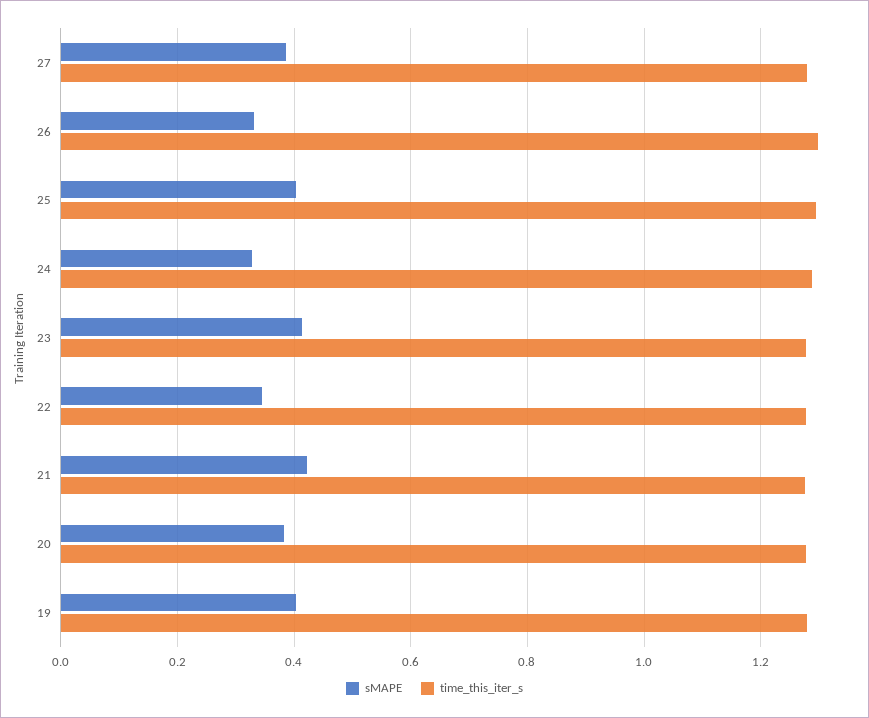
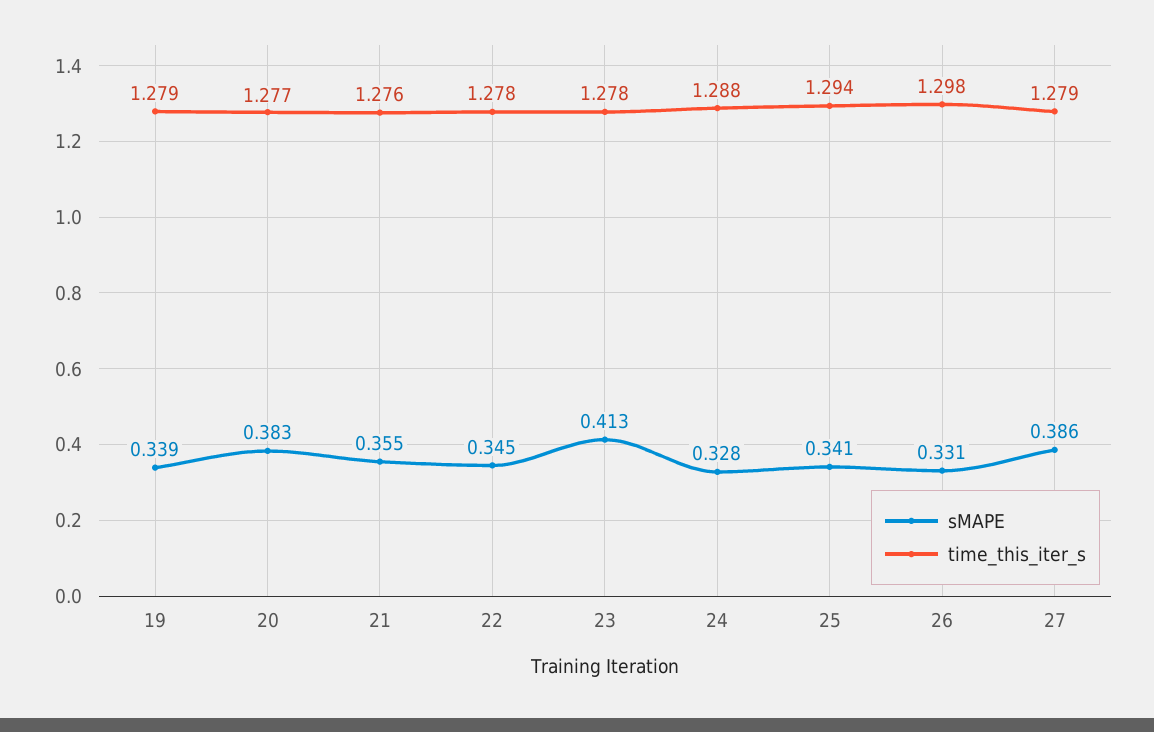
  {
    "sMAPE": {
      "27": 0.386,
      "26": 0.331,
-     "25": 0.4,
+     "25": 0.341,
      "24": 0.328,
      "23": 0.413,
      "22": 0.345,
-     "21": 0.42,
+     "21": 0.355,
      "20": 0.383,
-     "19": 0.4
+     "19": 0.339
    },
    "time_this_iter_s": {
      "27": 1.279,
      "26": 1.298,
      "25": 1.294,
      "24": 1.288,
      "23": 1.278,
      "22": 1.278,
      "21": 1.276,
      "20": 1.277,
      "19": 1.279
    }
  }

